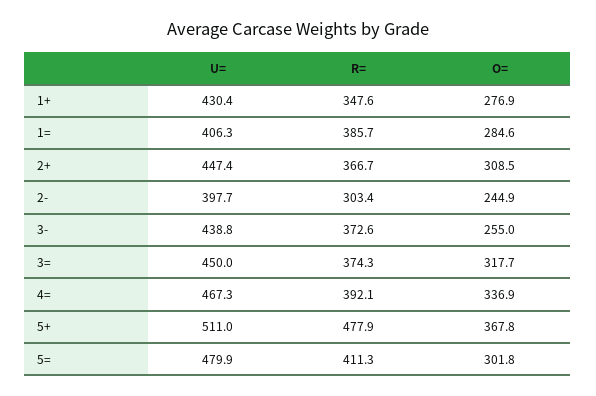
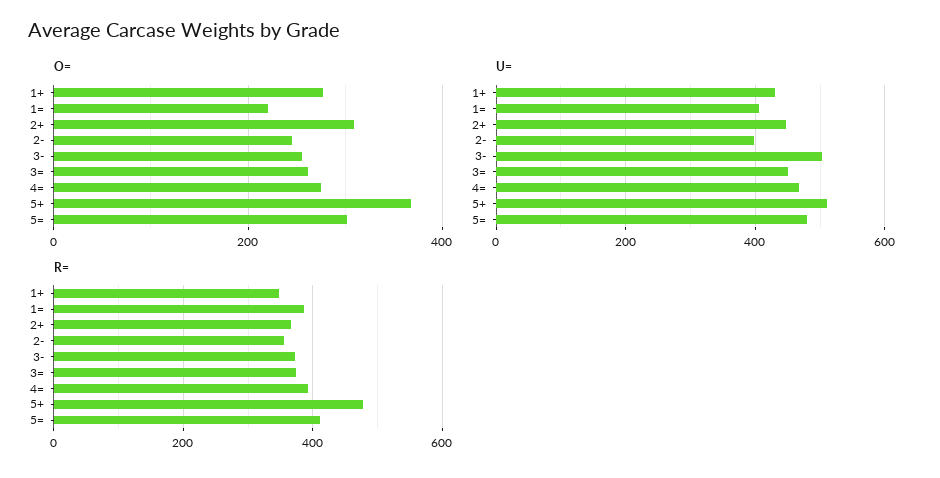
  {
    "U=": {
      "1+": 430.4,
      "1=": 406.3,
      "2+": 447.4,
      "2-": 397.7,
-     "3-": 438.8,
+     "3-": 500,
      "3=": 450,
      "4=": 467.3,
      "5+": 511,
      "5=": 479.9
    },
    "R=": {
      "1+": 347.6,
      "1=": 385.7,
      "2+": 366.7,
-     "2-": 303.4,
+     "2-": 360,
      "3-": 372.6,
      "3=": 374.3,
      "4=": 392.1,
      "5+": 477.9,
      "5=": 411.3
    },
    "O=": {
      "1+": 276.9,
-     "1=": 284.6,
+     "1=": 220,
      "2+": 308.5,
      "2-": 244.9,
      "3-": 255,
-     "3=": 317.7,
+     "3=": 260,
-     "4=": 336.9,
+     "4=": 280,
      "5+": 367.8,
      "5=": 301.8
    }
  }

